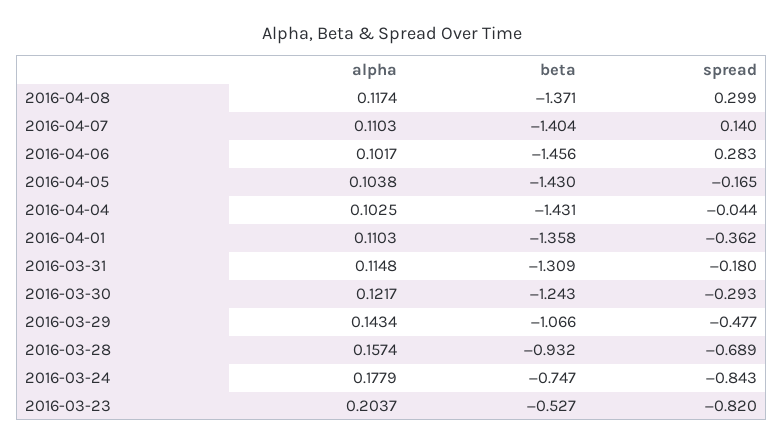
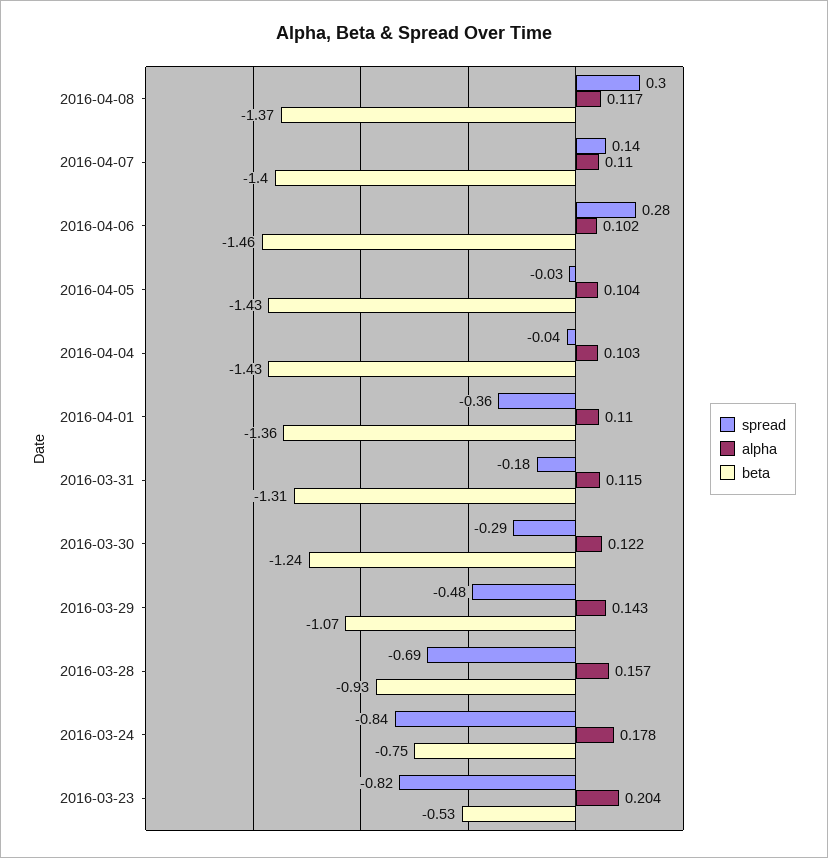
  {
    "alpha": {
      "2016-04-08": 0.1174,
      "2016-04-07": 0.1103,
      "2016-04-06": 0.1017,
      "2016-04-05": 0.1038,
      "2016-04-04": 0.1025,
      "2016-04-01": 0.1103,
      "2016-03-31": 0.1148,
      "2016-03-30": 0.1217,
      "2016-03-29": 0.1434,
      "2016-03-28": 0.1574,
      "2016-03-24": 0.1779,
      "2016-03-23": 0.2037
    },
    "beta": {
      "2016-04-08": -1.371,
      "2016-04-07": -1.404,
      "2016-04-06": -1.456,
      "2016-04-05": -1.43,
      "2016-04-04": -1.431,
      "2016-04-01": -1.358,
      "2016-03-31": -1.309,
      "2016-03-30": -1.243,
      "2016-03-29": -1.066,
      "2016-03-28": -0.932,
      "2016-03-24": -0.747,
      "2016-03-23": -0.527
    },
    "spread": {
      "2016-04-08": 0.299,
      "2016-04-07": 0.14,
      "2016-04-06": 0.283,
-     "2016-04-05": -0.165,
+     "2016-04-05": -0.03,
      "2016-04-04": -0.044,
      "2016-04-01": -0.362,
      "2016-03-31": -0.18,
      "2016-03-30": -0.293,
      "2016-03-29": -0.477,
      "2016-03-28": -0.689,
      "2016-03-24": -0.843,
      "2016-03-23": -0.82
    }
  }

